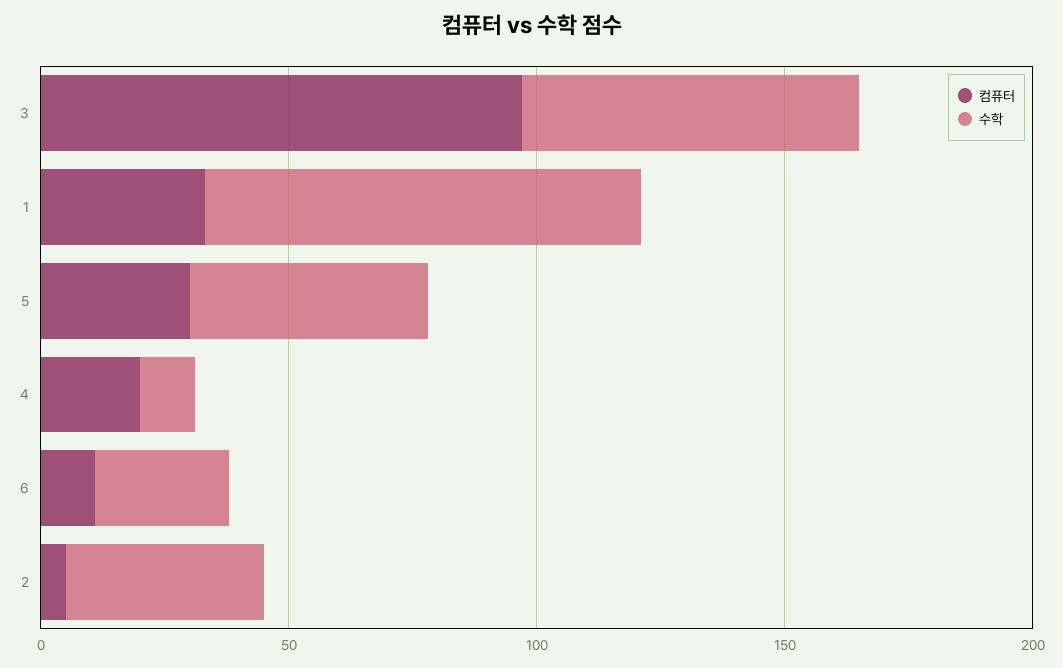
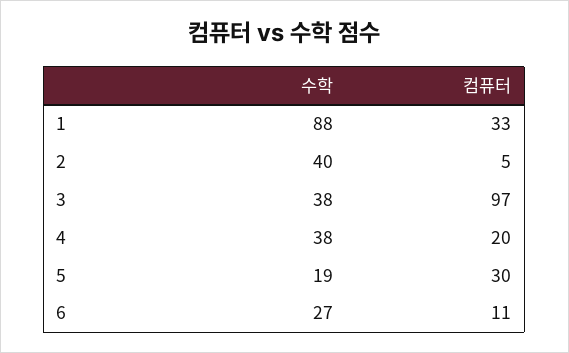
  {
    "컴퓨터": {
      "3": 97,
      "1": 33,
      "5": 30,
      "4": 20,
      "6": 11,
      "2": 5
    },
    "수학": {
-     "3": 70,
+     "3": 38,
      "1": 88,
-     "5": 50,
+     "5": 19,
-     "4": 10,
+     "4": 38,
      "6": 27,
      "2": 40
    }
  }

